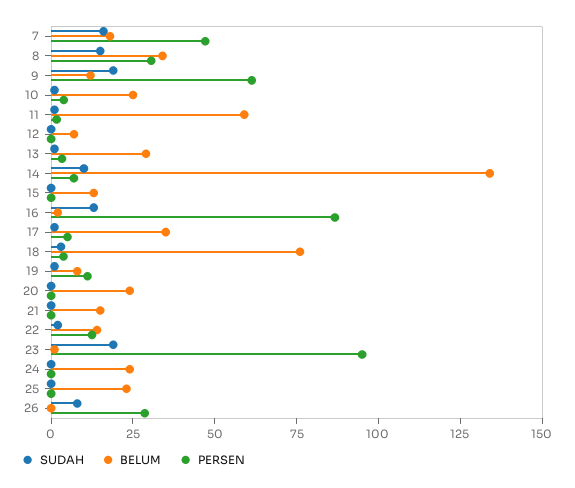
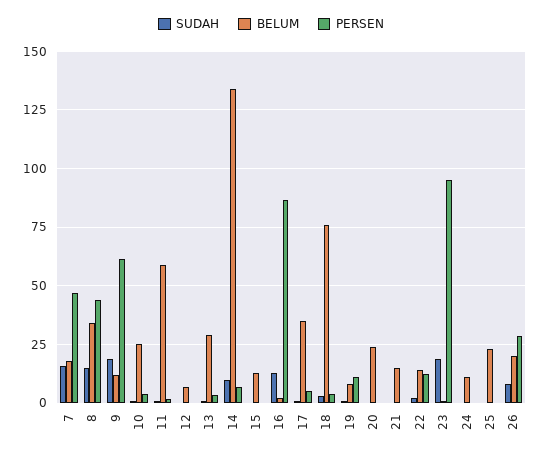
  {
    "SUDAH": {
      "7": 15,
      "8": 15,
      "9": 20,
      "10": 0,
      "11": 0,
      "12": 0,
      "13": 0,
      "14": 10,
      "15": 0,
      "16": 15,
      "17": 0,
      "18": 5,
      "19": 0,
      "20": 0,
      "21": 0,
      "22": 0,
      "23": 20,
      "24": 0,
      "25": 0,
      "26": 10
    },
    "BELUM": {
      "7": 20,
      "8": 35,
      "9": 10,
      "10": 25,
      "11": 60,
      "12": 5,
      "13": 30,
      "14": 135,
      "15": 15,
      "16": 0,
      "17": 35,
      "18": 75,
      "19": 10,
      "20": 25,
      "21": 15,
      "22": 15,
      "23": 0,
-     "24": 25,
+     "24": 10,
      "25": 25,
-     "26": 0
+     "26": 20
    },
    "PERSEN": {
      "7": 45,
-     "8": 30,
+     "8": 45,
      "9": 60,
      "10": 5,
      "11": 0,
      "12": 0,
      "13": 5,
      "14": 5,
      "15": 0,
      "16": 85,
      "17": 5,
      "18": 5,
      "19": 10,
      "20": 0,
      "21": 0,
      "22": 15,
      "23": 95,
      "24": 0,
      "25": 0,
      "26": 30
    }
  }

